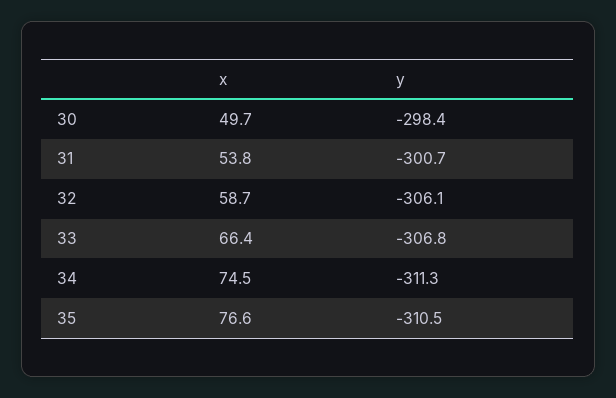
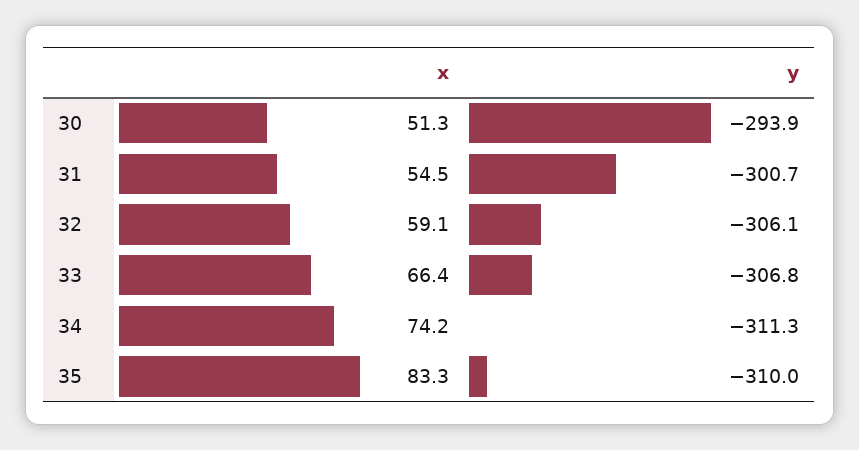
  {
    "x": {
-     "30": 49.7,
+     "30": 51.3,
-     "31": 53.8,
+     "31": 54.5,
-     "32": 58.7,
+     "32": 59.1,
      "33": 66.4,
-     "34": 74.5,
+     "34": 74.2,
-     "35": 76.6
+     "35": 83.3
    },
    "y": {
-     "30": -298.4,
+     "30": -293.9,
      "31": -300.7,
      "32": -306.1,
      "33": -306.8,
      "34": -311.3,
-     "35": -310.5
+     "35": -310
    }
  }

